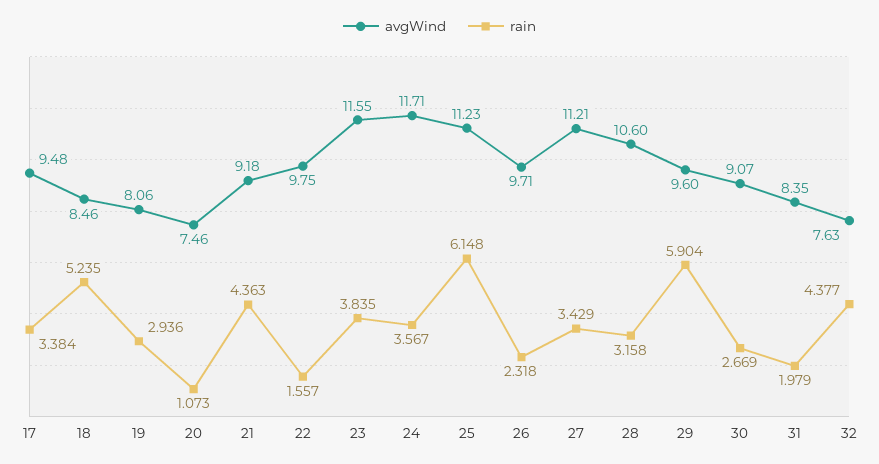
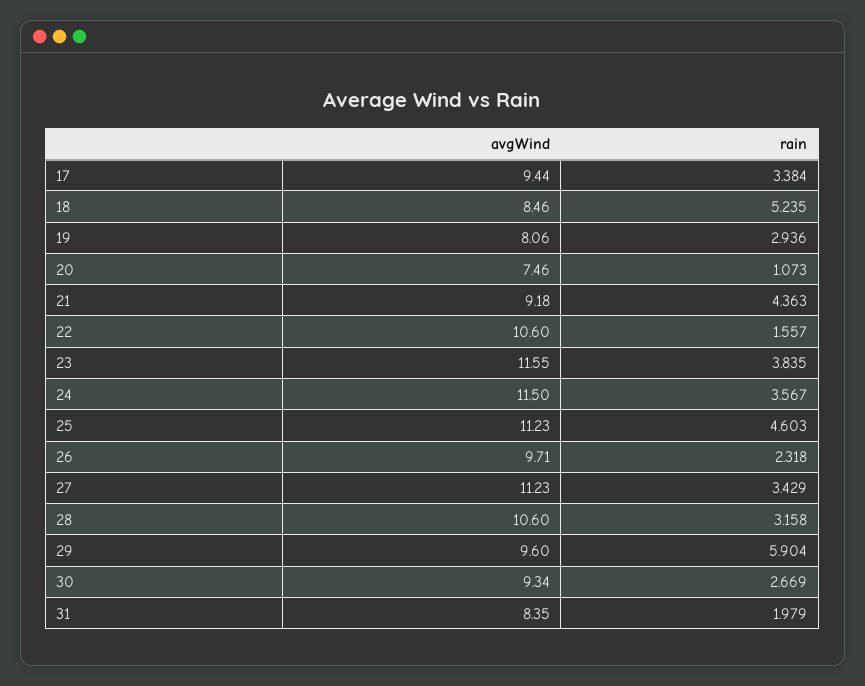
  {
    "avgWind": {
-     "17": 9.48,
+     "17": 9.44,
      "18": 8.46,
      "19": 8.06,
      "20": 7.46,
      "21": 9.18,
-     "22": 9.75,
+     "22": 10.6,
      "23": 11.55,
-     "24": 11.71,
+     "24": 11.5,
      "25": 11.23,
      "26": 9.71,
-     "27": 11.21,
+     "27": 11.23,
      "28": 10.6,
      "29": 9.6,
-     "30": 9.07,
+     "30": 9.34,
-     "31": 8.35,
+     "31": 8.35
-     "32": 7.63
    },
    "rain": {
      "17": 3.384,
      "18": 5.235,
      "19": 2.936,
      "20": 1.073,
      "21": 4.363,
      "22": 1.557,
      "23": 3.835,
      "24": 3.567,
-     "25": 6.148,
+     "25": 4.603,
      "26": 2.318,
      "27": 3.429,
      "28": 3.158,
      "29": 5.904,
      "30": 2.669,
-     "31": 1.979,
+     "31": 1.979
-     "32": 4.377
    }
  }

